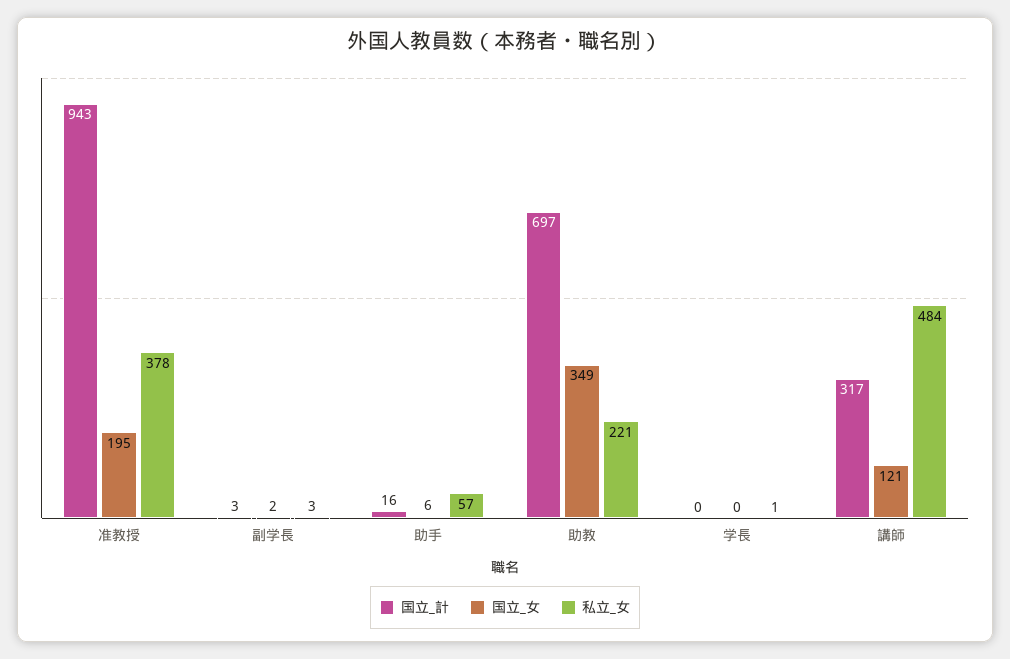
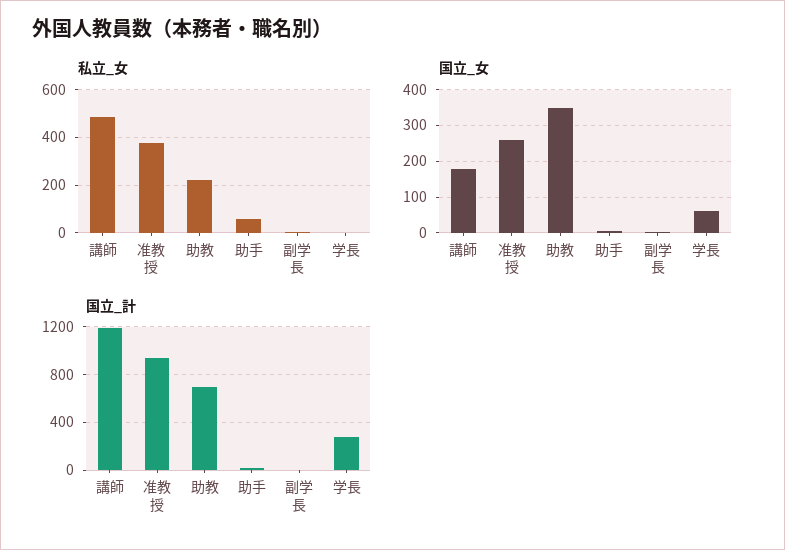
  {
    "国立_計": {
      "准教授": 943,
      "副学長": 3,
      "助手": 16,
      "助教": 697,
-     "学長": 0,
+     "学長": 300,
-     "講師": 317
+     "講師": 1200
    },
    "国立_女": {
-     "准教授": 195,
+     "准教授": 260,
      "副学長": 2,
      "助手": 6,
      "助教": 349,
-     "学長": 0,
+     "学長": 60,
-     "講師": 121
+     "講師": 180
    },
    "私立_女": {
      "准教授": 378,
      "副学長": 3,
      "助手": 57,
      "助教": 221,
      "学長": 1,
      "講師": 484
    }
  }

